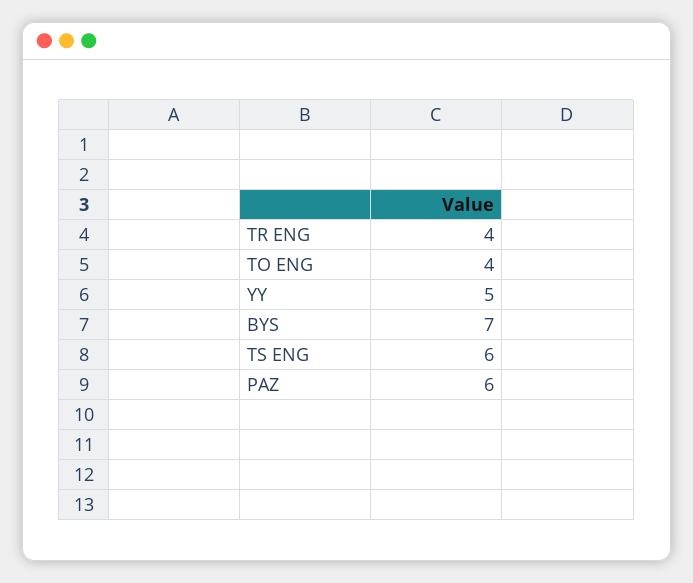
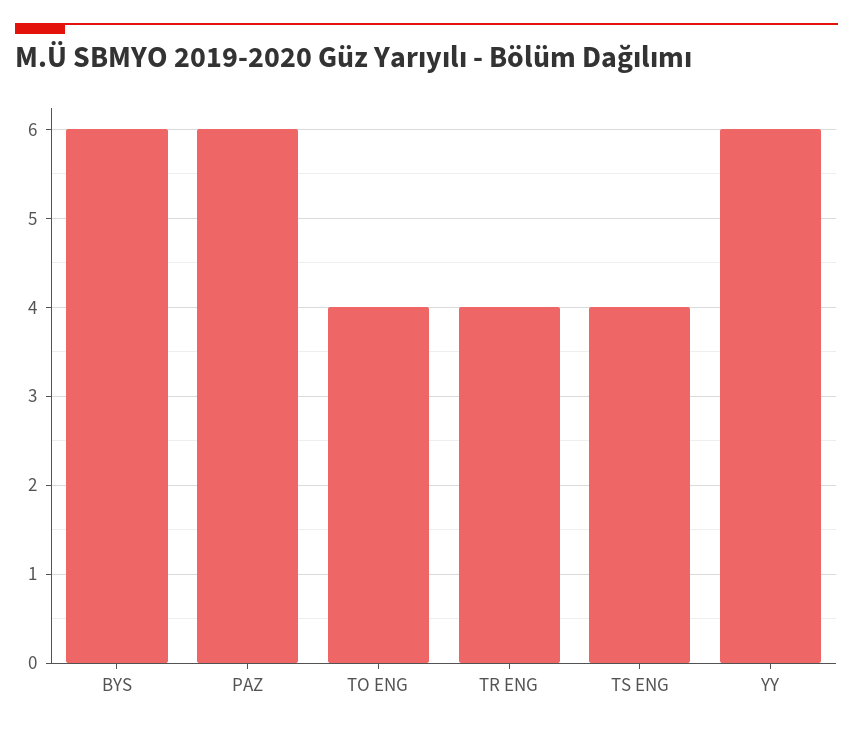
  {
    "TR ENG": 4,
    "TO ENG": 4,
-   "YY": 5,
+   "YY": 6,
-   "BYS": 7,
+   "BYS": 6,
-   "TS ENG": 6,
+   "TS ENG": 4,
    "PAZ": 6
  }

